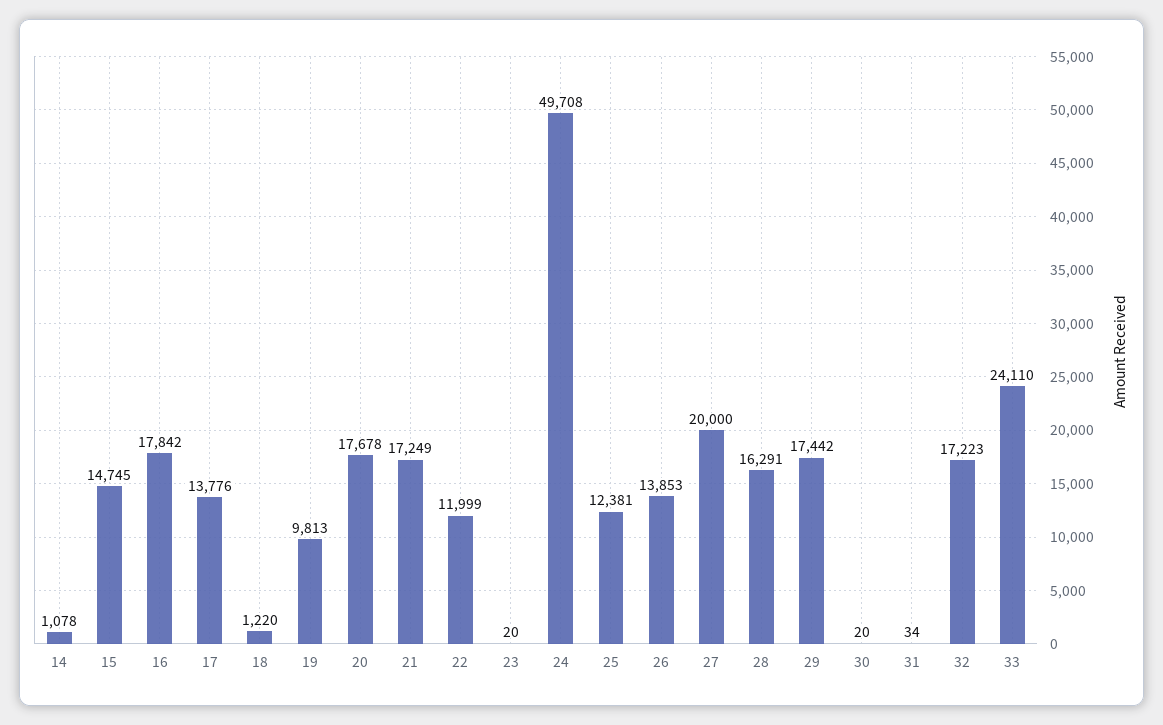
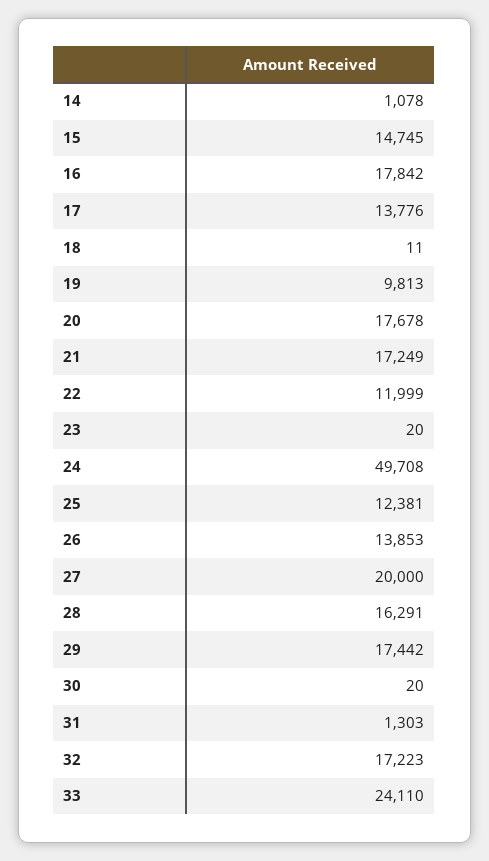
  {
    "14": 1078,
    "15": 14745,
    "16": 17842,
    "17": 13776,
-   "18": 1220,
+   "18": 11,
    "19": 9813,
    "20": 17678,
    "21": 17249,
    "22": 11999,
    "23": 20,
    "24": 49708,
    "25": 12381,
    "26": 13853,
    "27": 20000,
    "28": 16291,
    "29": 17442,
    "30": 20,
-   "31": 34,
+   "31": 1303,
    "32": 17223,
    "33": 24110
  }

